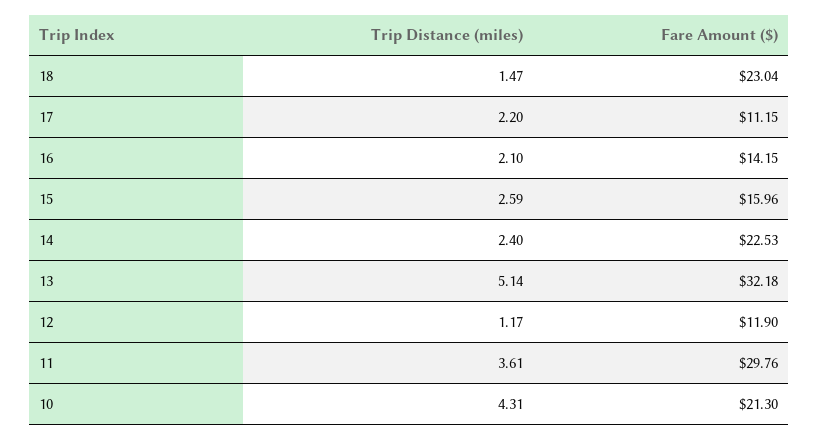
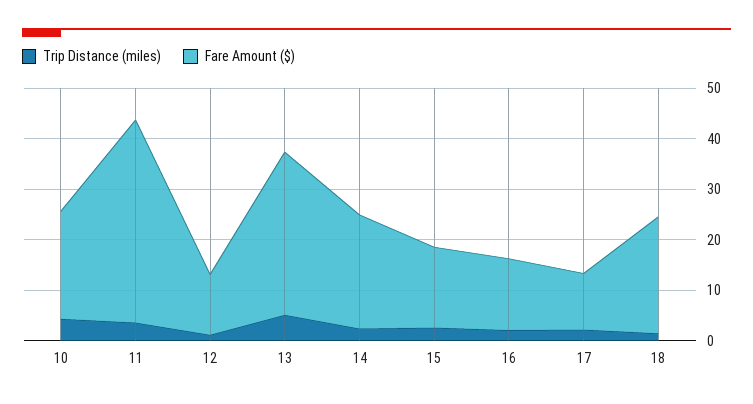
  {
    "Trip Distance (miles)": {
      "18": 1.47,
      "17": 2.2,
      "16": 2.1,
      "15": 2.59,
      "14": 2.4,
      "13": 5.14,
      "12": 1.17,
      "11": 3.61,
      "10": 4.31
    },
    "Fare Amount ($)": {
      "18": 23.04,
      "17": 11.15,
      "16": 14.15,
      "15": 15.96,
      "14": 22.53,
      "13": 32.18,
      "12": 11.9,
-     "11": 29.76,
+     "11": 40,
      "10": 21.3
    }
  }

